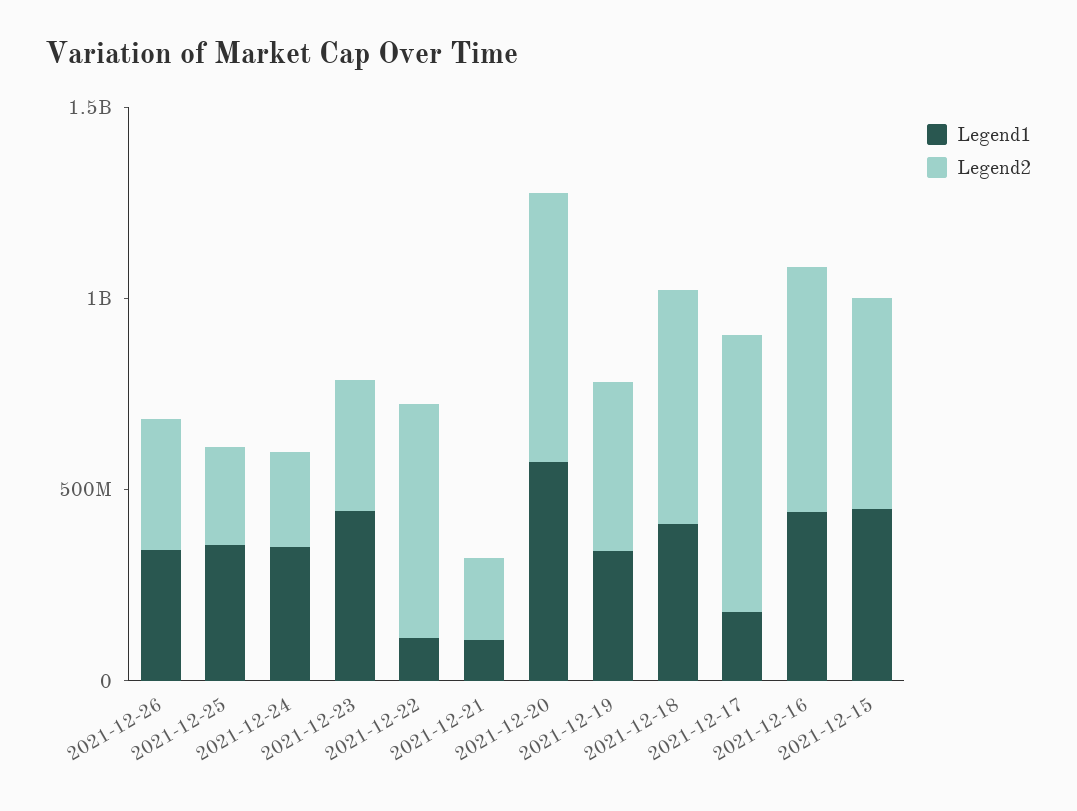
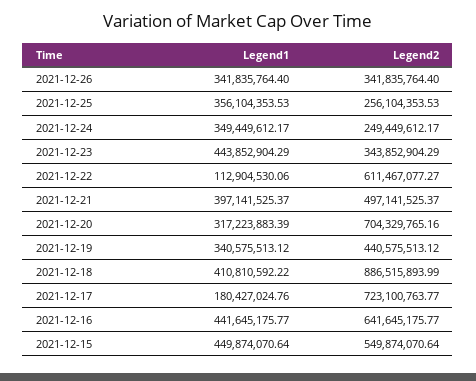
  {
    "Legend1": {
      "2021-12-26": 341835764.4,
      "2021-12-25": 356104353.53,
      "2021-12-24": 349449612.17,
      "2021-12-23": 443852904.29,
      "2021-12-22": 112904530.06,
-     "2021-12-21": 100000000,
+     "2021-12-21": 397141525.37,
-     "2021-12-20": 600000000,
+     "2021-12-20": 317223883.39,
      "2021-12-19": 340575513.12,
      "2021-12-18": 410810592.22,
      "2021-12-17": 180427024.76,
      "2021-12-16": 441645175.77,
      "2021-12-15": 449874070.64
    },
    "Legend2": {
      "2021-12-26": 341835764.4,
      "2021-12-25": 256104353.53,
      "2021-12-24": 249449612.17,
      "2021-12-23": 343852904.29,
      "2021-12-22": 611467077.27,
-     "2021-12-21": 200000000,
+     "2021-12-21": 497141525.37,
      "2021-12-20": 704329765.16,
      "2021-12-19": 440575513.12,
-     "2021-12-18": 600000000,
+     "2021-12-18": 886515893.99,
      "2021-12-17": 723100763.77,
      "2021-12-16": 641645175.77,
      "2021-12-15": 549874070.64
    }
  }

